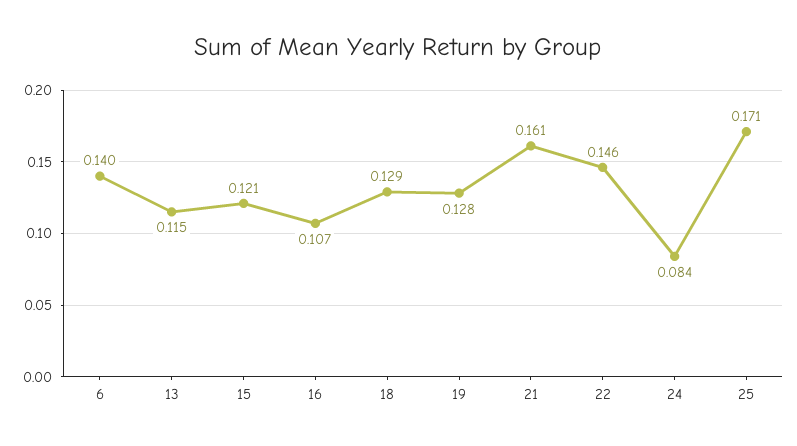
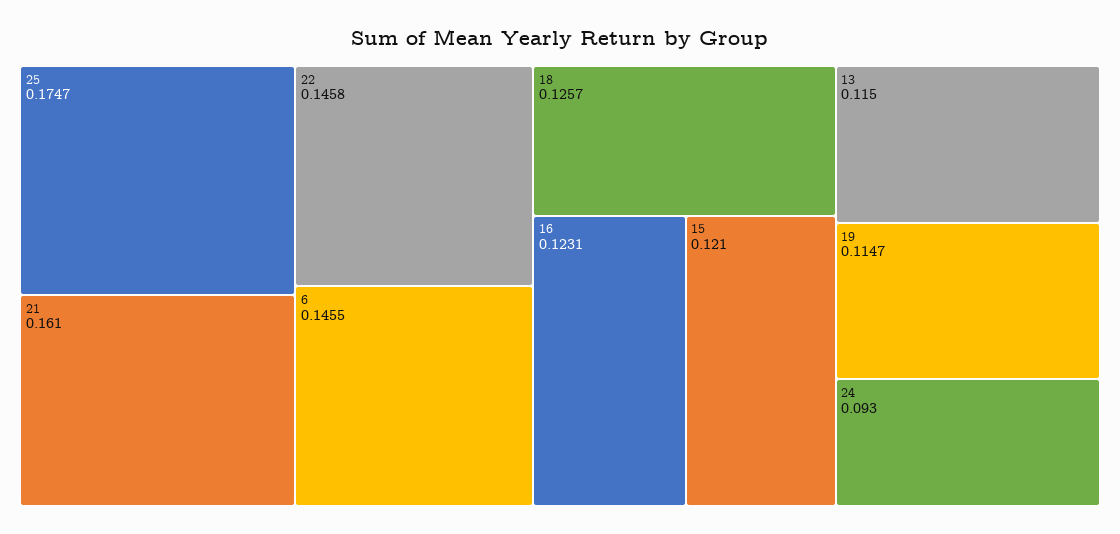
  {
-   "6": 0.14,
+   "6": 0.1455,
    "13": 0.115,
    "15": 0.121,
-   "16": 0.107,
+   "16": 0.1231,
-   "18": 0.129,
+   "18": 0.1257,
-   "19": 0.128,
+   "19": 0.1147,
    "21": 0.161,
    "22": 0.1458,
-   "24": 0.084,
+   "24": 0.093,
-   "25": 0.171
+   "25": 0.1747
  }

